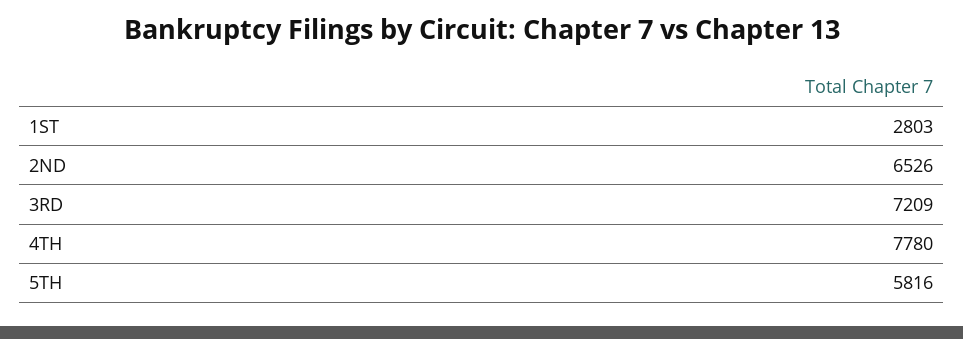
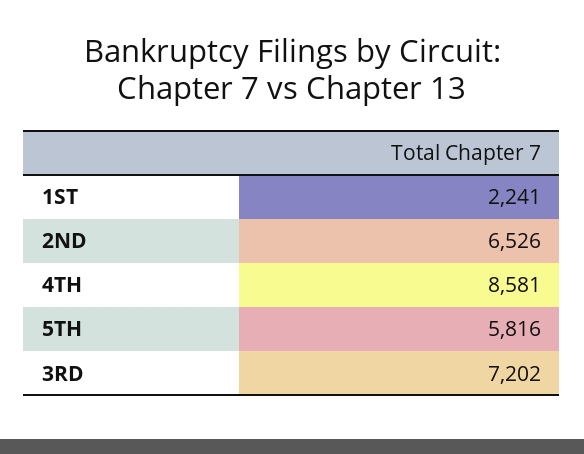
  {
-   "1ST": 2803,
+   "1ST": 2241,
    "2ND": 6526,
-   "3RD": 7209,
+   "3RD": 7202,
-   "4TH": 7780,
+   "4TH": 8581,
    "5TH": 5816
  }

